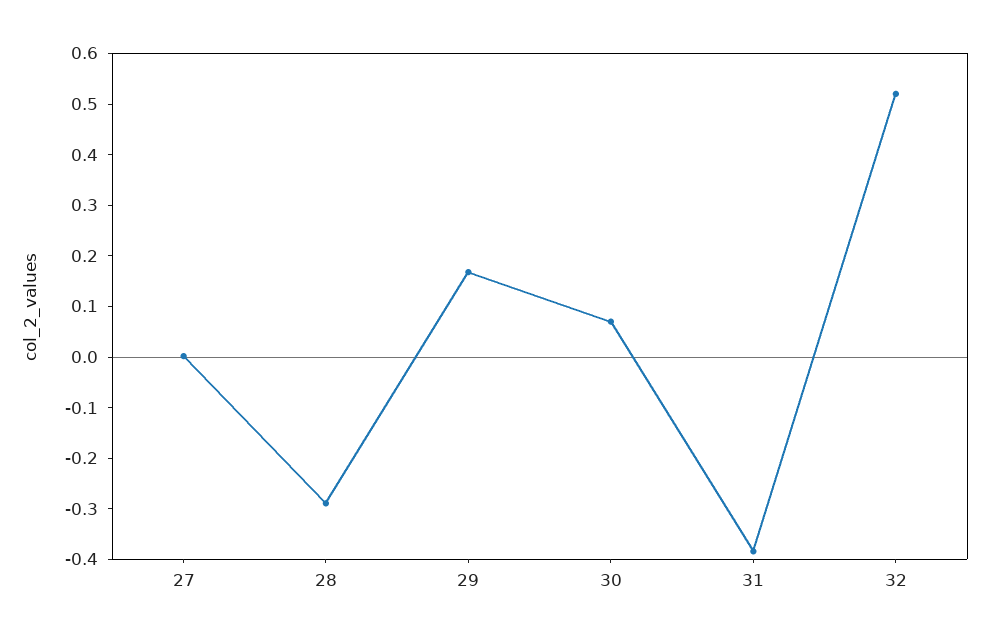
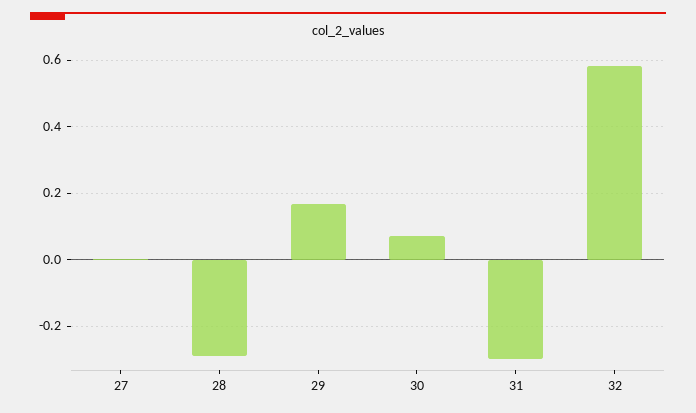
  {
    "27": 0,
    "28": -0.28,
    "29": 0.16,
    "30": 0.08,
-   "31": -0.38,
+   "31": -0.3,
-   "32": 0.52
+   "32": 0.58
  }

